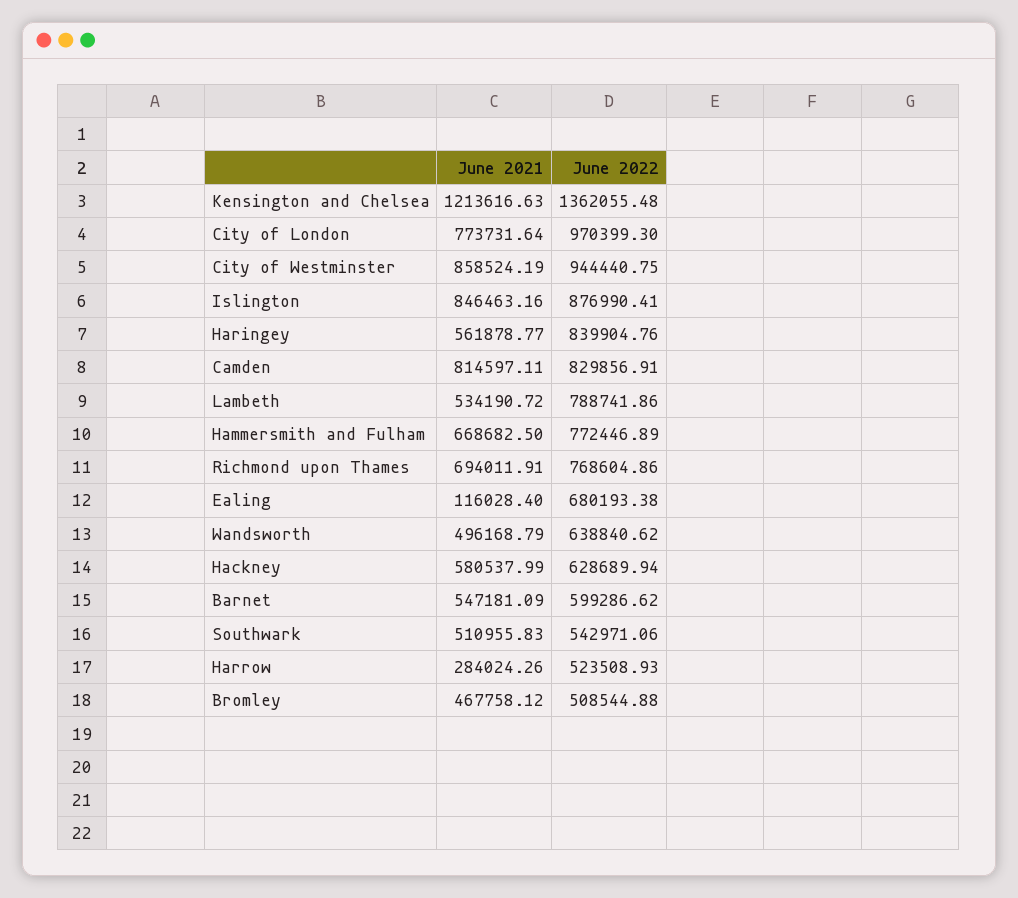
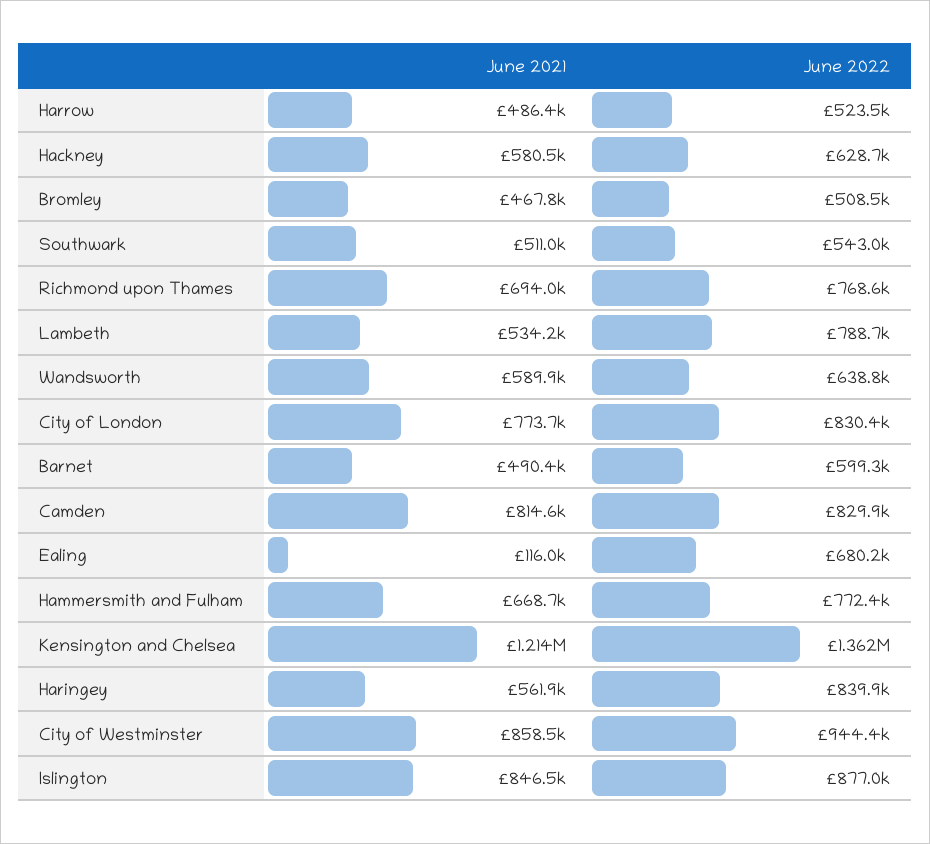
  {
    "June 2021": {
      "Kensington and Chelsea": 1213616.63,
      "City of London": 773731.64,
      "City of Westminster": 858524.19,
      "Islington": 846463.16,
      "Haringey": 561878.77,
      "Camden": 814597.11,
      "Lambeth": 534190.72,
      "Hammersmith and Fulham": 668682.5,
      "Richmond upon Thames": 694011.91,
      "Ealing": 116028.4,
-     "Wandsworth": 496168.79,
+     "Wandsworth": 589900,
      "Hackney": 580537.99,
-     "Barnet": 547181.09,
+     "Barnet": 490400,
      "Southwark": 510955.83,
-     "Harrow": 284024.26,
+     "Harrow": 486400,
      "Bromley": 467758.12
    },
    "June 2022": {
      "Kensington and Chelsea": 1362055.48,
-     "City of London": 970399.3,
+     "City of London": 830400,
      "City of Westminster": 944440.75,
      "Islington": 876990.41,
      "Haringey": 839904.76,
      "Camden": 829856.91,
      "Lambeth": 788741.86,
      "Hammersmith and Fulham": 772446.89,
      "Richmond upon Thames": 768604.86,
      "Ealing": 680193.38,
      "Wandsworth": 638840.62,
      "Hackney": 628689.94,
      "Barnet": 599286.62,
      "Southwark": 542971.06,
      "Harrow": 523508.93,
      "Bromley": 508544.88
    }
  }

